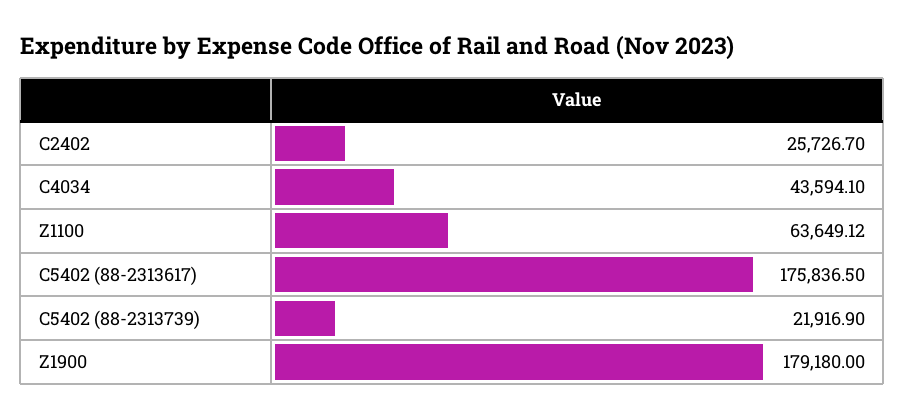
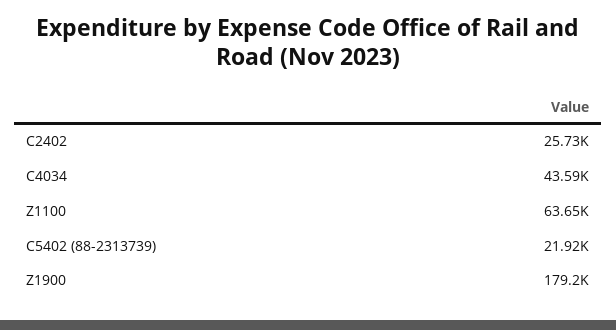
  {
    "C2402": 25726.7,
    "C4034": 43594.1,
    "Z1100": 63649.12,
-   "C5402 (88-2313617)": 175836.5,
    "C5402 (88-2313739)": 21916.9,
    "Z1900": 179180
  }

